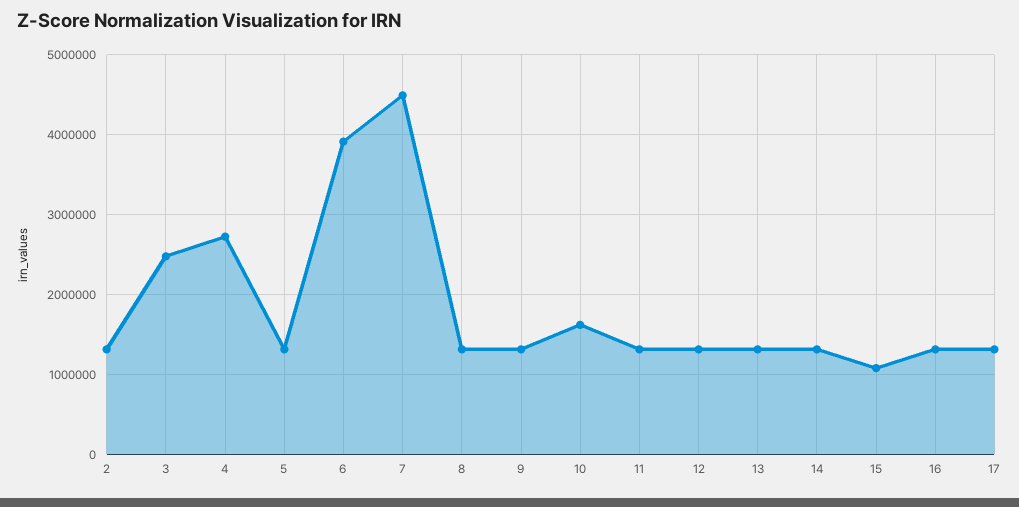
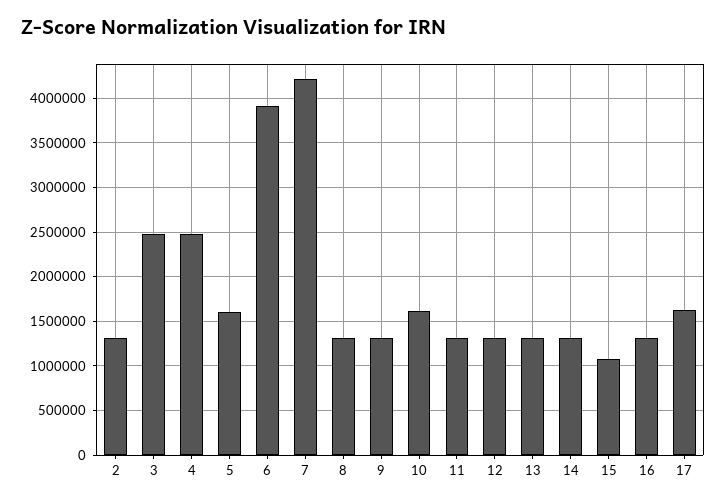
  {
    "2": 1300000,
    "3": 2500000,
-   "4": 2700000,
+   "4": 2500000,
-   "5": 1300000,
+   "5": 1600000,
    "6": 3900000,
-   "7": 4500000,
+   "7": 4200000,
    "8": 1300000,
    "9": 1300000,
    "10": 1600000,
    "11": 1300000,
    "12": 1300000,
    "13": 1300000,
    "14": 1300000,
    "15": 1100000,
    "16": 1300000,
-   "17": 1300000
+   "17": 1600000
  }

